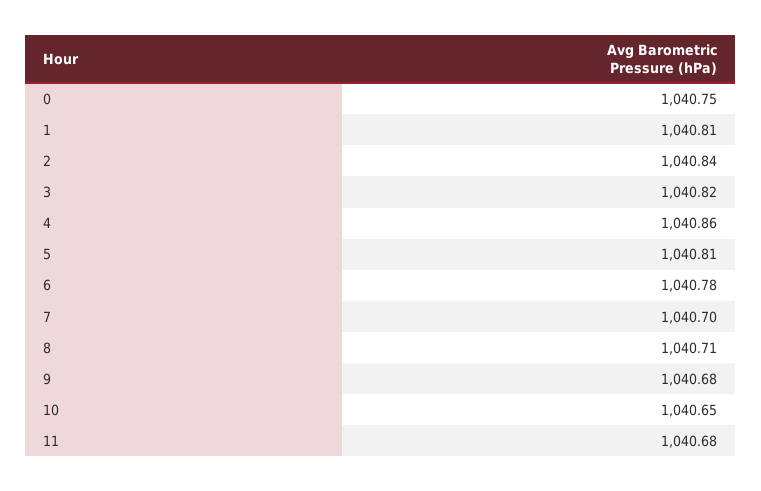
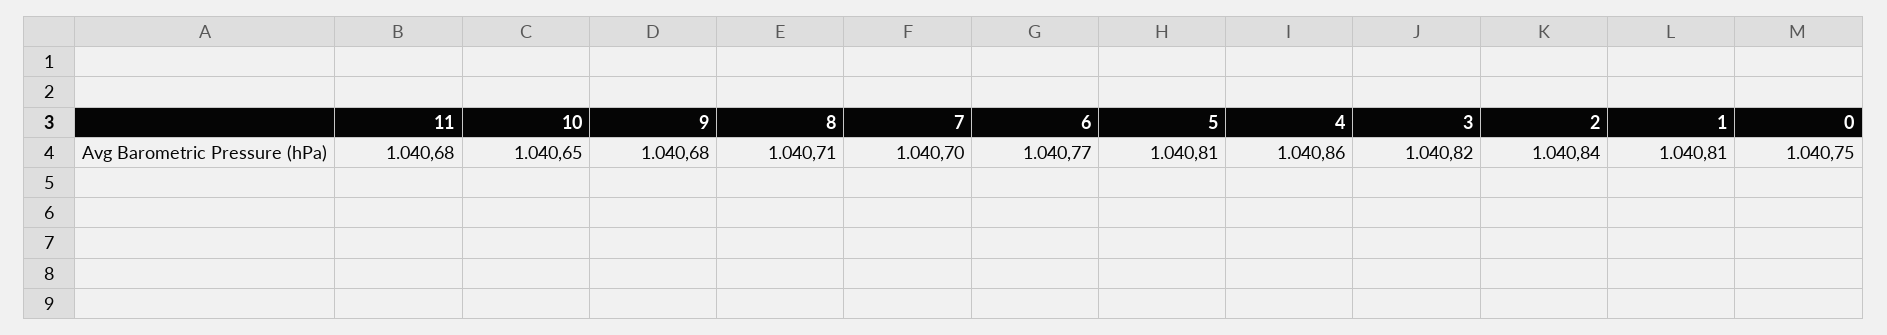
  {
    "0": 1040.75,
    "1": 1040.81,
    "2": 1040.84,
    "3": 1040.82,
    "4": 1040.86,
    "5": 1040.81,
-   "6": 1040.78,
+   "6": 1040.77,
    "7": 1040.7,
    "8": 1040.71,
    "9": 1040.68,
    "10": 1040.65,
    "11": 1040.68
  }

